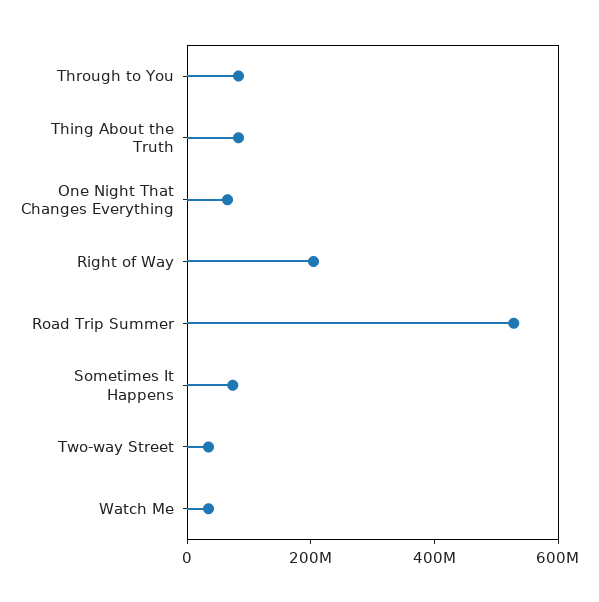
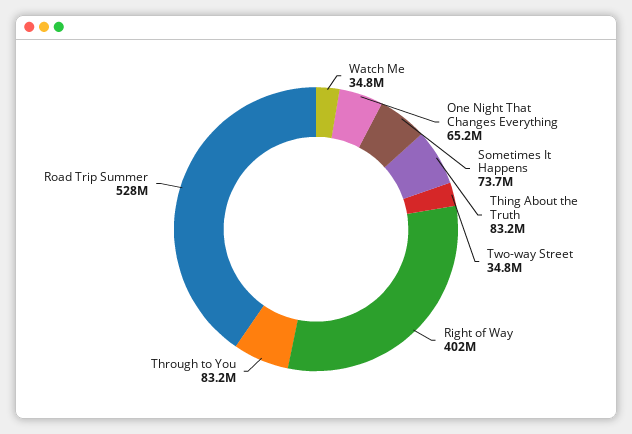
  {
    "Through to You": 83200000,
    "Thing About the Truth": 83200000,
    "One Night That Changes Everything": 65200000,
-   "Right of Way": 200000000,
+   "Right of Way": 402000000,
    "Road Trip Summer": 528000000,
    "Sometimes It Happens": 73700000,
    "Two-way Street": 34800000,
    "Watch Me": 34800000
  }

